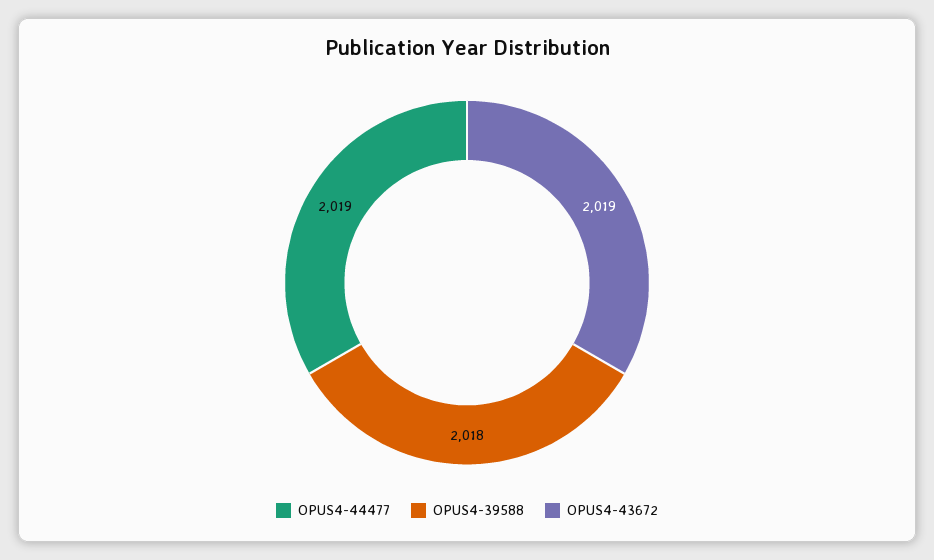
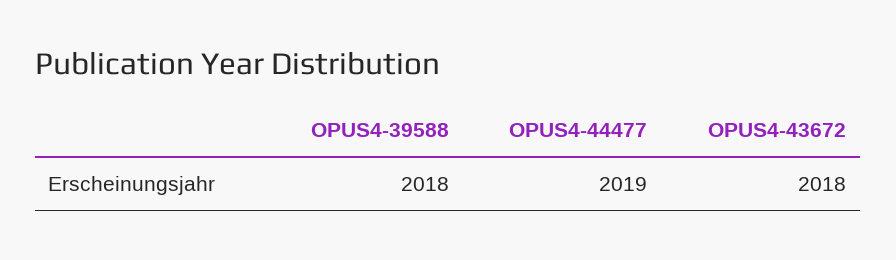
  {
    "OPUS4-44477": 2019,
    "OPUS4-39588": 2018,
-   "OPUS4-43672": 2019
+   "OPUS4-43672": 2018
  }

